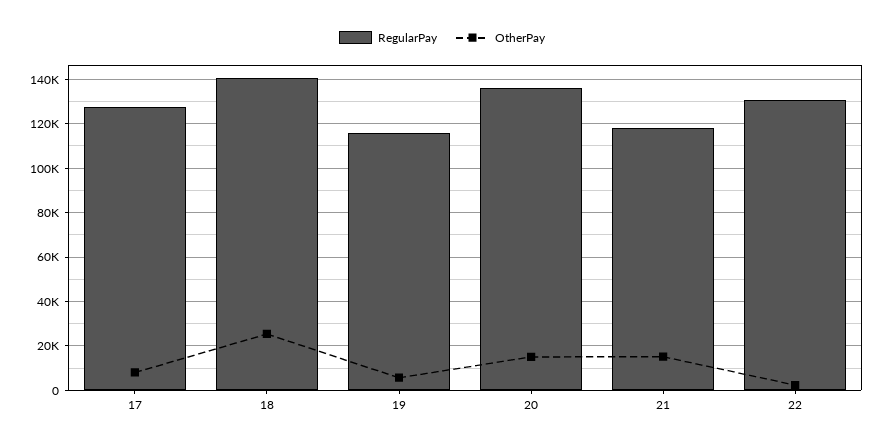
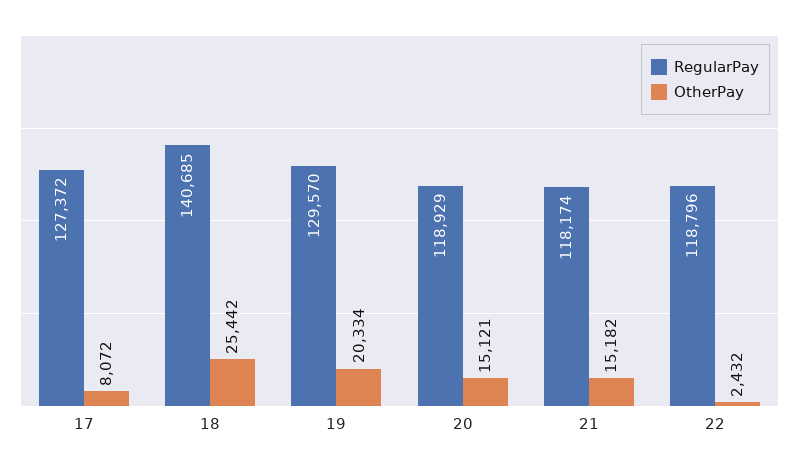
  {
    "RegularPay": {
      "17": 127372,
      "18": 140685,
-     "19": 115000,
+     "19": 129570,
-     "20": 135000,
+     "20": 118929,
      "21": 118174,
-     "22": 130000
+     "22": 118796
    },
    "OtherPay": {
      "17": 8072,
      "18": 25442,
-     "19": 5000,
+     "19": 20334,
      "20": 15121,
      "21": 15182,
      "22": 2432
    }
  }

